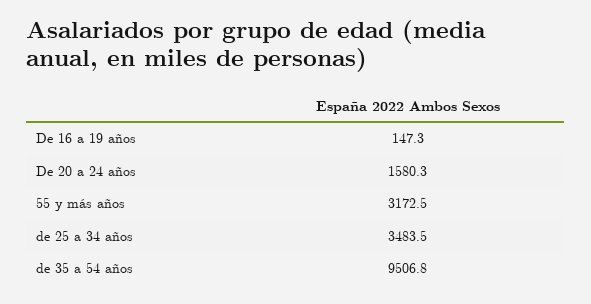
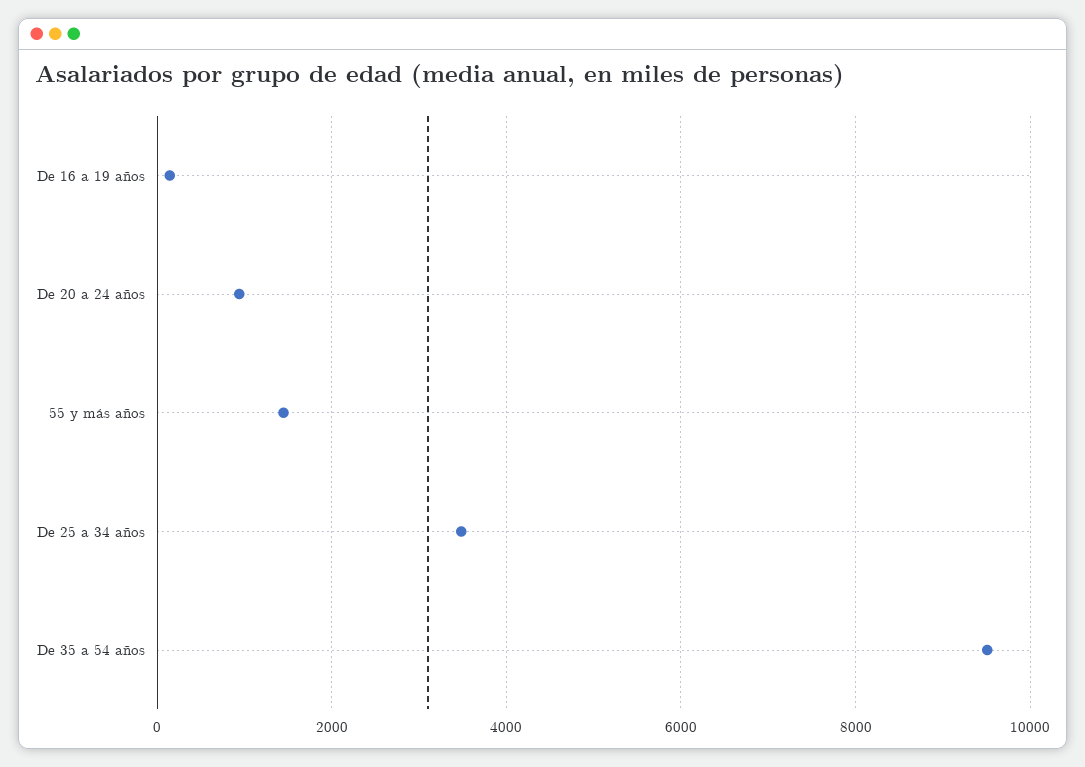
  {
    "De 16 a 19 años": 147.3,
-   "De 20 a 24 años": 1580.3,
+   "De 20 a 24 años": 1000,
-   "55 y más años": 3172.5,
+   "55 y más años": 1400,
    "de 25 a 34 años": 3483.5,
    "de 35 a 54 años": 9506.8
  }

